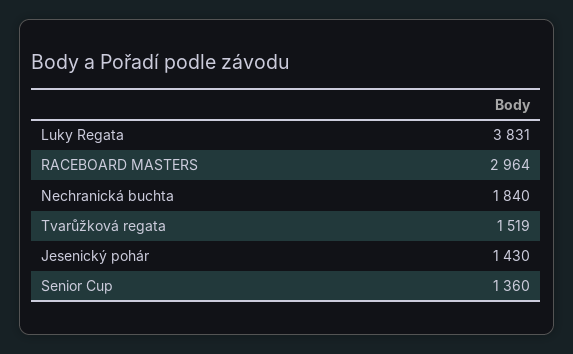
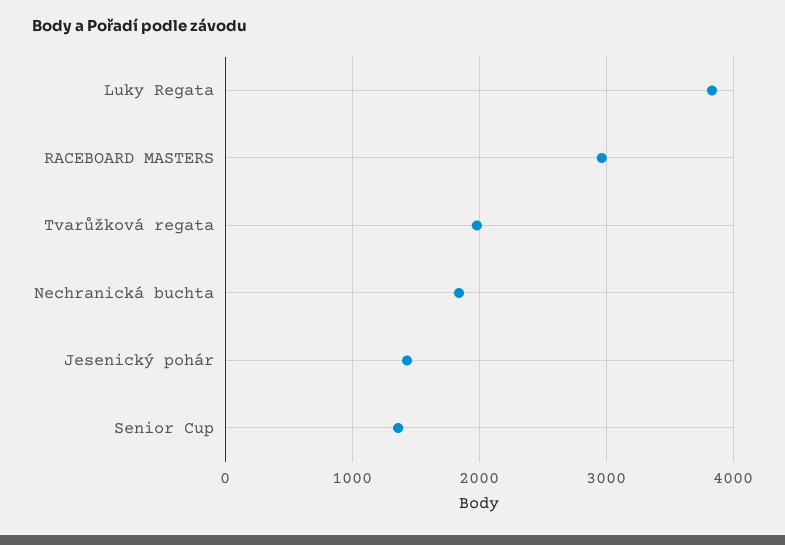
  {
    "Luky Regata": 3831,
    "RACEBOARD MASTERS": 2964,
    "Nechranická buchta": 1840,
-   "Tvarůžková regata": 1519,
+   "Tvarůžková regata": 2000,
    "Jesenický pohár": 1430,
    "Senior Cup": 1360
  }

